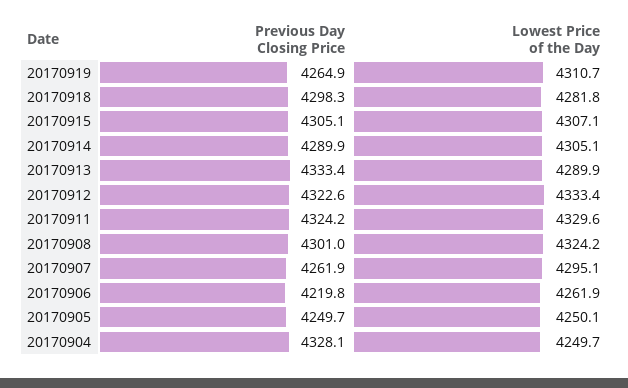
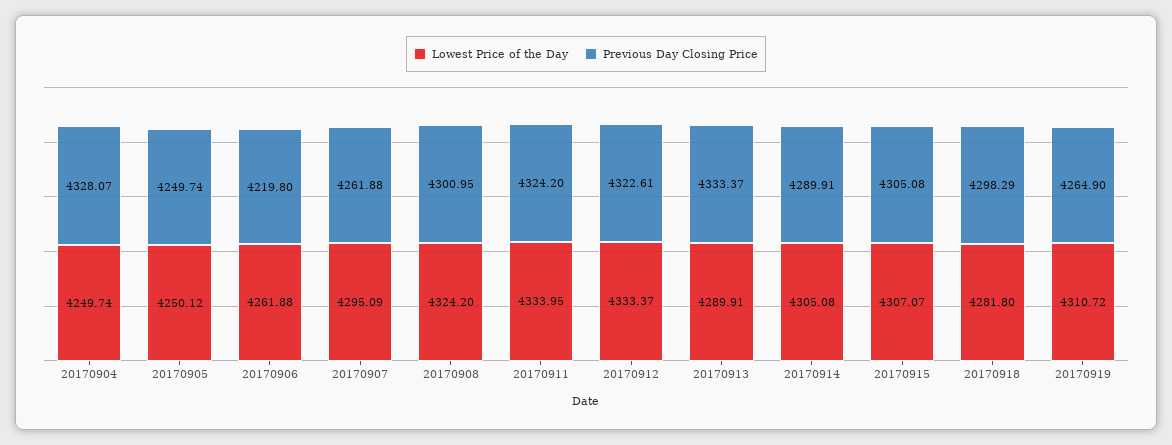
  {
    "Previous Day Closing Price": {
      "20170919": 4264.9,
      "20170918": 4298.29,
      "20170915": 4305.08,
      "20170914": 4289.91,
      "20170913": 4333.37,
      "20170912": 4322.61,
      "20170911": 4324.2,
      "20170908": 4300.95,
      "20170907": 4261.88,
      "20170906": 4219.8,
      "20170905": 4249.74,
      "20170904": 4328.07
    },
    "Lowest Price of the Day": {
      "20170919": 4310.72,
      "20170918": 4281.8,
      "20170915": 4307.07,
      "20170914": 4305.08,
      "20170913": 4289.91,
      "20170912": 4333.37,
-     "20170911": 4329.6,
+     "20170911": 4333.95,
      "20170908": 4324.2,
      "20170907": 4295.09,
      "20170906": 4261.88,
      "20170905": 4250.12,
      "20170904": 4249.74
    }
  }

